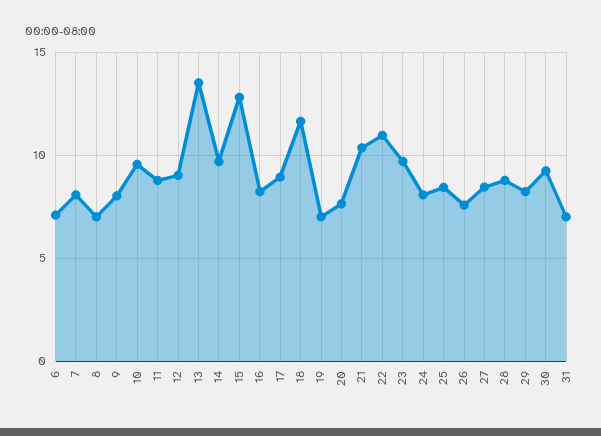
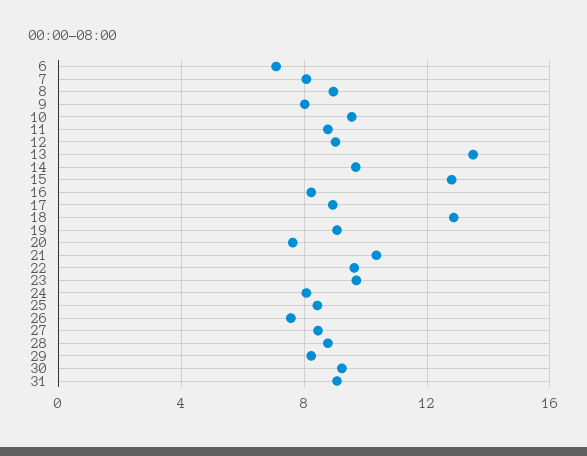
  {
    "6": 7,
    "7": 8,
-   "8": 7,
+   "8": 9,
    "9": 8,
    "10": 9.5,
    "11": 9,
    "12": 9,
    "13": 13.5,
    "14": 9.5,
    "15": 13,
    "16": 8,
    "17": 9,
-   "18": 11.5,
+   "18": 13,
-   "19": 7,
+   "19": 9,
    "20": 7.5,
    "21": 10.5,
-   "22": 11,
+   "22": 9.5,
    "23": 9.5,
    "24": 8,
    "25": 8.5,
    "26": 7.5,
    "27": 8.5,
    "28": 9,
    "29": 8,
    "30": 9,
-   "31": 7
+   "31": 9
  }

